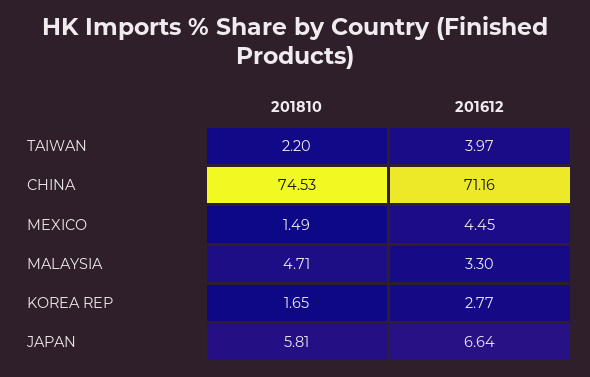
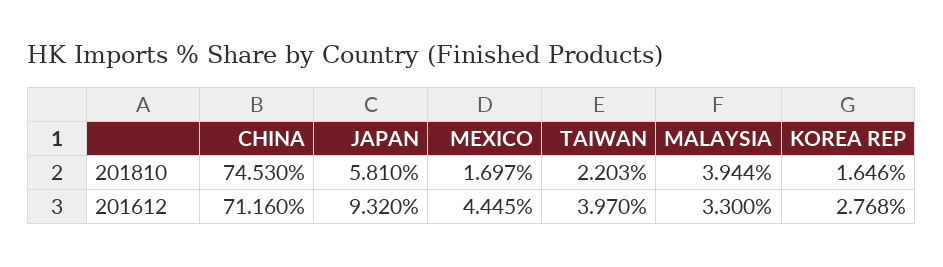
  {
    "201810": {
      "TAIWAN": 2.203,
      "CHINA": 74.53,
-     "MEXICO": 1.49,
+     "MEXICO": 1.697,
-     "MALAYSIA": 4.71,
+     "MALAYSIA": 3.944,
      "KOREA REP": 1.646,
      "JAPAN": 5.81
    },
    "201612": {
      "TAIWAN": 3.97,
      "CHINA": 71.16,
      "MEXICO": 4.445,
      "MALAYSIA": 3.3,
      "KOREA REP": 2.768,
-     "JAPAN": 6.64
+     "JAPAN": 9.32
    }
  }

